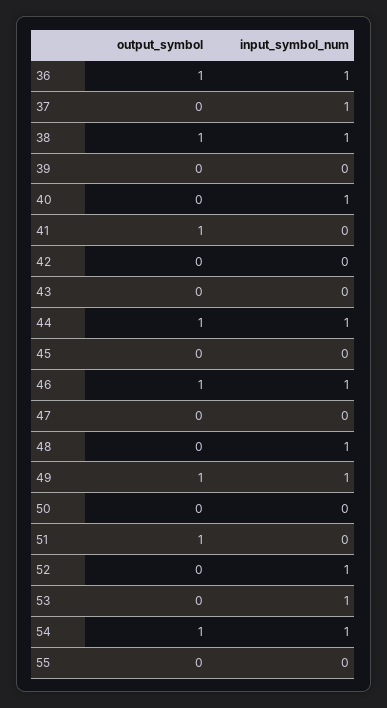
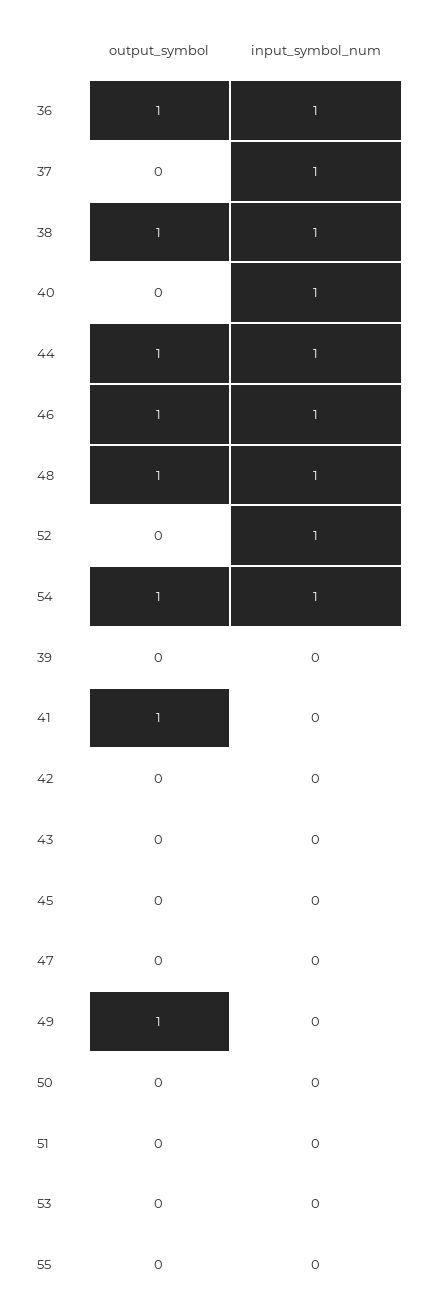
  {
    "output_symbol": {
      "36": 1,
      "37": 0,
      "38": 1,
      "39": 0,
      "40": 0,
      "41": 1,
      "42": 0,
      "43": 0,
      "44": 1,
      "45": 0,
      "46": 1,
      "47": 0,
-     "48": 0,
+     "48": 1,
      "49": 1,
      "50": 0,
-     "51": 1,
+     "51": 0,
      "52": 0,
      "53": 0,
      "54": 1,
      "55": 0
    },
    "input_symbol_num": {
      "36": 1,
      "37": 1,
      "38": 1,
      "39": 0,
      "40": 1,
      "41": 0,
      "42": 0,
      "43": 0,
      "44": 1,
      "45": 0,
      "46": 1,
      "47": 0,
      "48": 1,
-     "49": 1,
+     "49": 0,
      "50": 0,
      "51": 0,
      "52": 1,
-     "53": 1,
+     "53": 0,
      "54": 1,
      "55": 0
    }
  }

